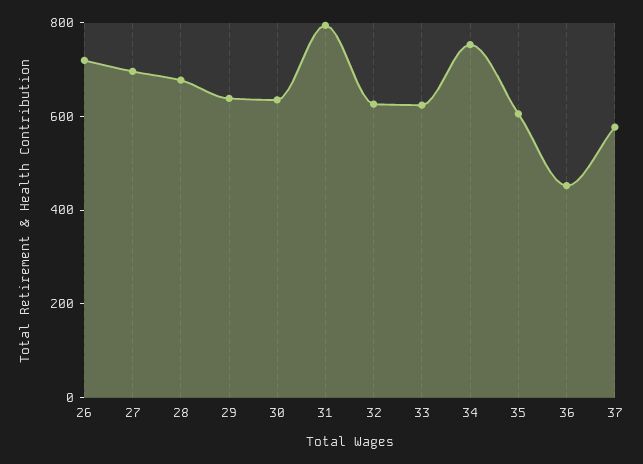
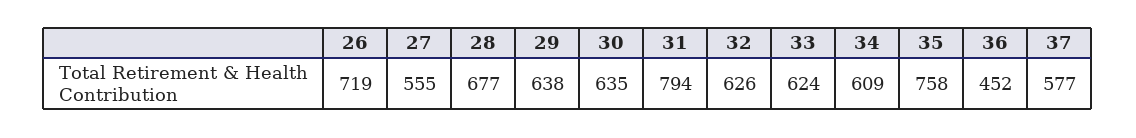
  {
    "26": 719,
-   "27": 700,
+   "27": 555,
    "28": 677,
    "29": 638,
    "30": 635,
    "31": 794,
    "32": 626,
    "33": 624,
-   "34": 750,
+   "34": 609,
-   "35": 600,
+   "35": 758,
    "36": 452,
    "37": 577
  }

